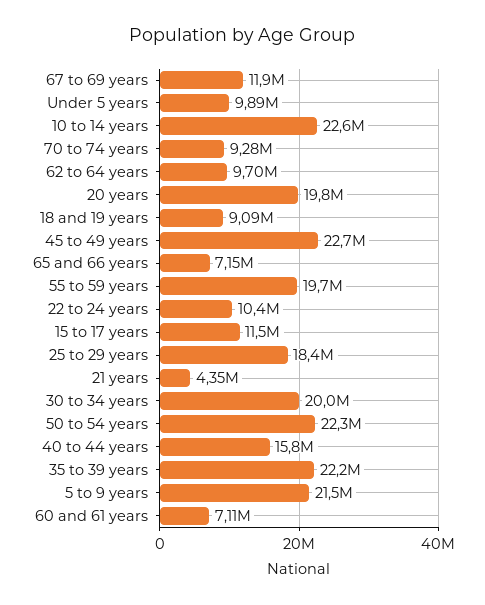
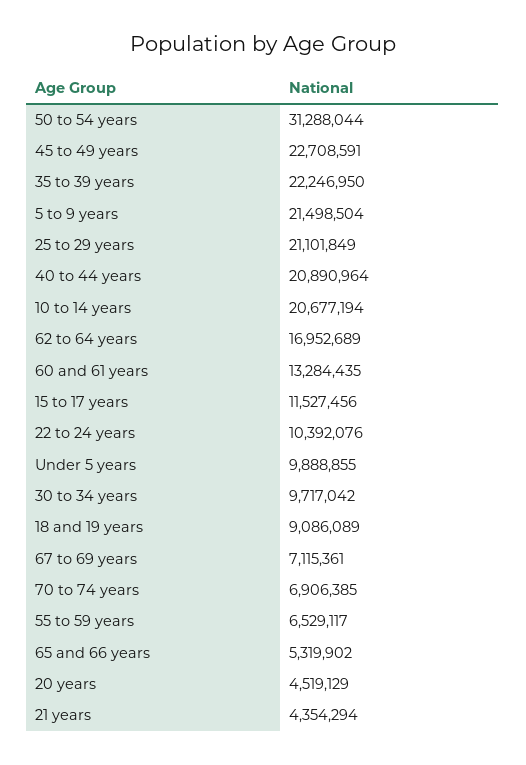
  {
-   "67 to 69 years": 11900000,
+   "67 to 69 years": 7115361,
    "Under 5 years": 9888855,
-   "10 to 14 years": 22600000,
+   "10 to 14 years": 20677194,
-   "70 to 74 years": 9280000,
+   "70 to 74 years": 6906385,
-   "62 to 64 years": 9700000,
+   "62 to 64 years": 16952689,
-   "20 years": 19800000,
+   "20 years": 4519129,
    "18 and 19 years": 9086089,
    "45 to 49 years": 22708591,
-   "65 and 66 years": 7150000,
+   "65 and 66 years": 5319902,
-   "55 to 59 years": 19700000,
+   "55 to 59 years": 6529117,
    "22 to 24 years": 10392076,
    "15 to 17 years": 11527456,
-   "25 to 29 years": 18400000,
+   "25 to 29 years": 21101849,
    "21 years": 4354294,
-   "30 to 34 years": 20000000,
+   "30 to 34 years": 9717042,
-   "50 to 54 years": 22300000,
+   "50 to 54 years": 31288044,
-   "40 to 44 years": 15800000,
+   "40 to 44 years": 20890964,
    "35 to 39 years": 22246950,
    "5 to 9 years": 21498504,
-   "60 and 61 years": 7110000
+   "60 and 61 years": 13284435
  }

